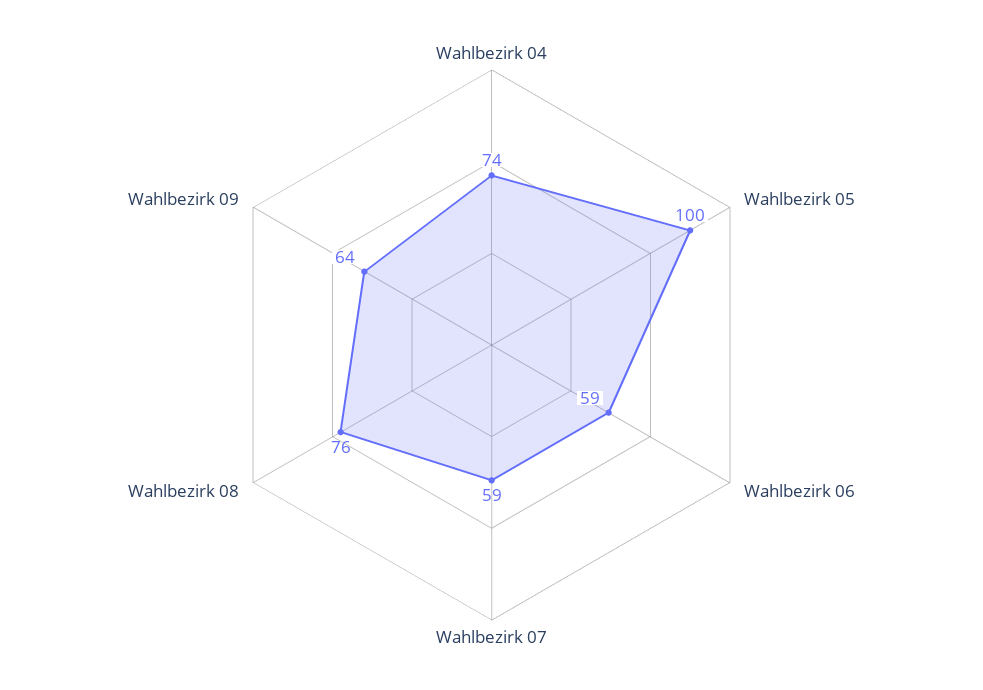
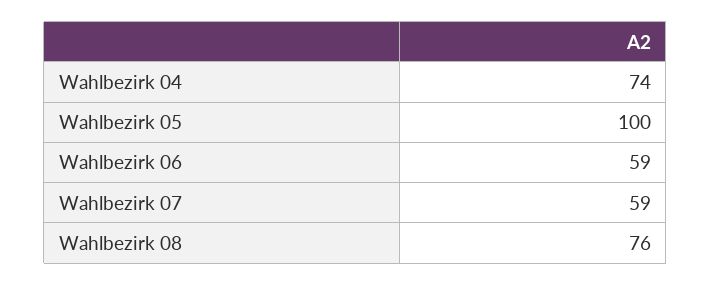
  {
    "Wahlbezirk 04": 74,
    "Wahlbezirk 05": 100,
    "Wahlbezirk 06": 59,
    "Wahlbezirk 07": 59,
-   "Wahlbezirk 08": 76,
+   "Wahlbezirk 08": 76
-   "Wahlbezirk 09": 64
  }

